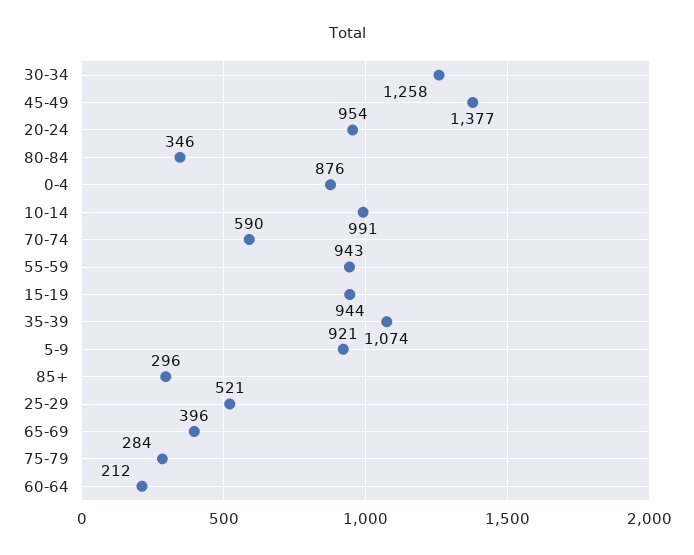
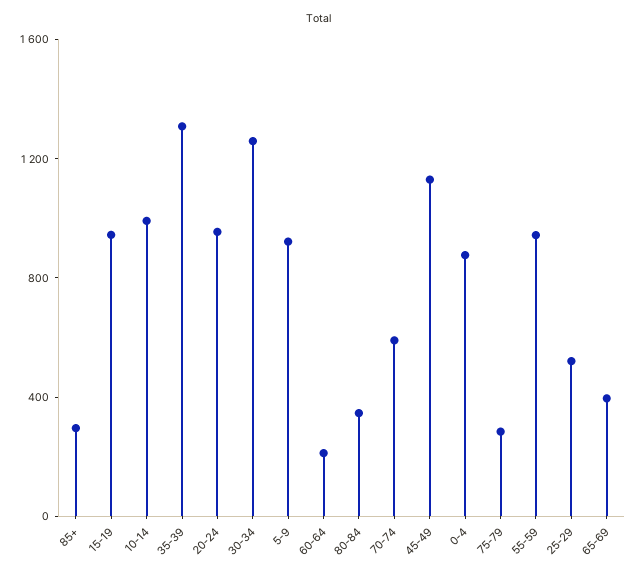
  {
    "30-34": 1258,
-   "45-49": 1377,
+   "45-49": 1100,
    "20-24": 954,
    "80-84": 346,
    "0-4": 876,
    "10-14": 991,
    "70-74": 590,
    "55-59": 943,
    "15-19": 944,
-   "35-39": 1074,
+   "35-39": 1300,
    "5-9": 921,
    "85+": 296,
    "25-29": 521,
    "65-69": 396,
    "75-79": 284,
    "60-64": 212
  }

